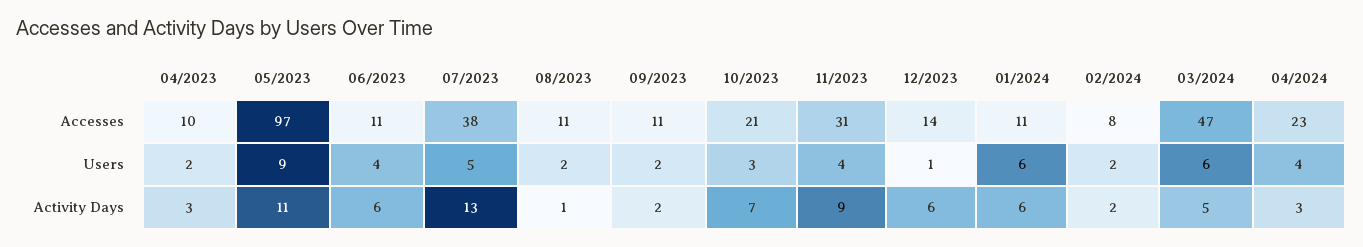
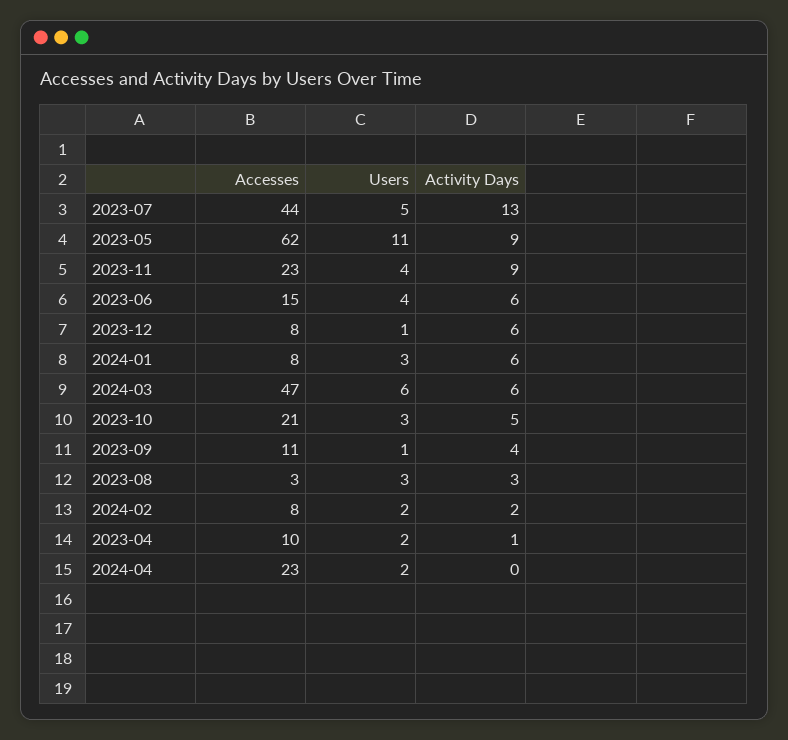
  {
    "04/2023": {
      "Accesses": 10,
      "Users": 2,
-     "Activity Days": 3
+     "Activity Days": 1
    },
    "05/2023": {
-     "Accesses": 97,
+     "Accesses": 62,
-     "Users": 9,
+     "Users": 11,
-     "Activity Days": 11
+     "Activity Days": 9
    },
    "06/2023": {
-     "Accesses": 11,
+     "Accesses": 15,
      "Users": 4,
      "Activity Days": 6
    },
    "07/2023": {
-     "Accesses": 38,
+     "Accesses": 44,
      "Users": 5,
      "Activity Days": 13
    },
    "08/2023": {
-     "Accesses": 11,
+     "Accesses": 3,
-     "Users": 2,
+     "Users": 3,
-     "Activity Days": 1
+     "Activity Days": 3
    },
    "09/2023": {
      "Accesses": 11,
-     "Users": 2,
+     "Users": 1,
-     "Activity Days": 2
+     "Activity Days": 4
    },
    "10/2023": {
      "Accesses": 21,
      "Users": 3,
-     "Activity Days": 7
+     "Activity Days": 5
    },
    "11/2023": {
-     "Accesses": 31,
+     "Accesses": 23,
      "Users": 4,
      "Activity Days": 9
    },
    "12/2023": {
-     "Accesses": 14,
+     "Accesses": 8,
      "Users": 1,
      "Activity Days": 6
    },
    "01/2024": {
-     "Accesses": 11,
+     "Accesses": 8,
-     "Users": 6,
+     "Users": 3,
      "Activity Days": 6
    },
    "02/2024": {
      "Accesses": 8,
      "Users": 2,
      "Activity Days": 2
    },
    "03/2024": {
      "Accesses": 47,
      "Users": 6,
-     "Activity Days": 5
+     "Activity Days": 6
    },
    "04/2024": {
      "Accesses": 23,
-     "Users": 4,
+     "Users": 2,
-     "Activity Days": 3
+     "Activity Days": 0
    }
  }

